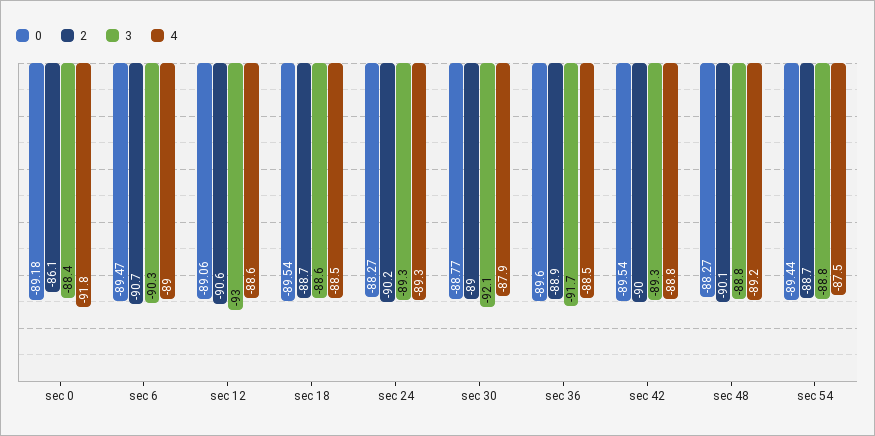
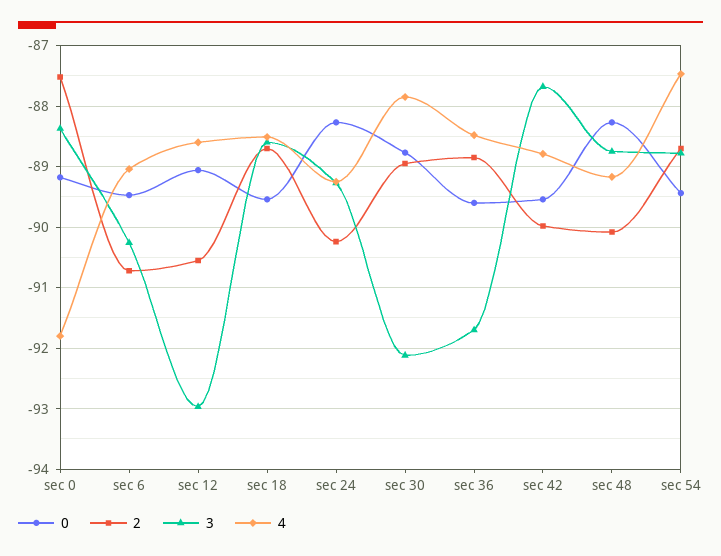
  {
    "0": {
      "sec 0": -89.18,
      "sec 6": -89.47,
      "sec 12": -89.06,
      "sec 18": -89.54,
      "sec 24": -88.27,
      "sec 30": -88.77,
      "sec 36": -89.6,
      "sec 42": -89.54,
      "sec 48": -88.27,
      "sec 54": -89.44
    },
    "2": {
-     "sec 0": -86.1,
+     "sec 0": -87.5,
      "sec 6": -90.7,
      "sec 12": -90.6,
      "sec 18": -88.7,
      "sec 24": -90.2,
      "sec 30": -89,
      "sec 36": -88.9,
      "sec 42": -90,
      "sec 48": -90.1,
      "sec 54": -88.7
    },
    "3": {
      "sec 0": -88.4,
      "sec 6": -90.3,
      "sec 12": -93,
      "sec 18": -88.6,
      "sec 24": -89.3,
      "sec 30": -92.1,
      "sec 36": -91.7,
-     "sec 42": -89.3,
+     "sec 42": -87.7,
      "sec 48": -88.8,
      "sec 54": -88.8
    },
    "4": {
      "sec 0": -91.8,
      "sec 6": -89,
      "sec 12": -88.6,
      "sec 18": -88.5,
      "sec 24": -89.3,
      "sec 30": -87.9,
      "sec 36": -88.5,
      "sec 42": -88.8,
      "sec 48": -89.2,
      "sec 54": -87.5
    }
  }

